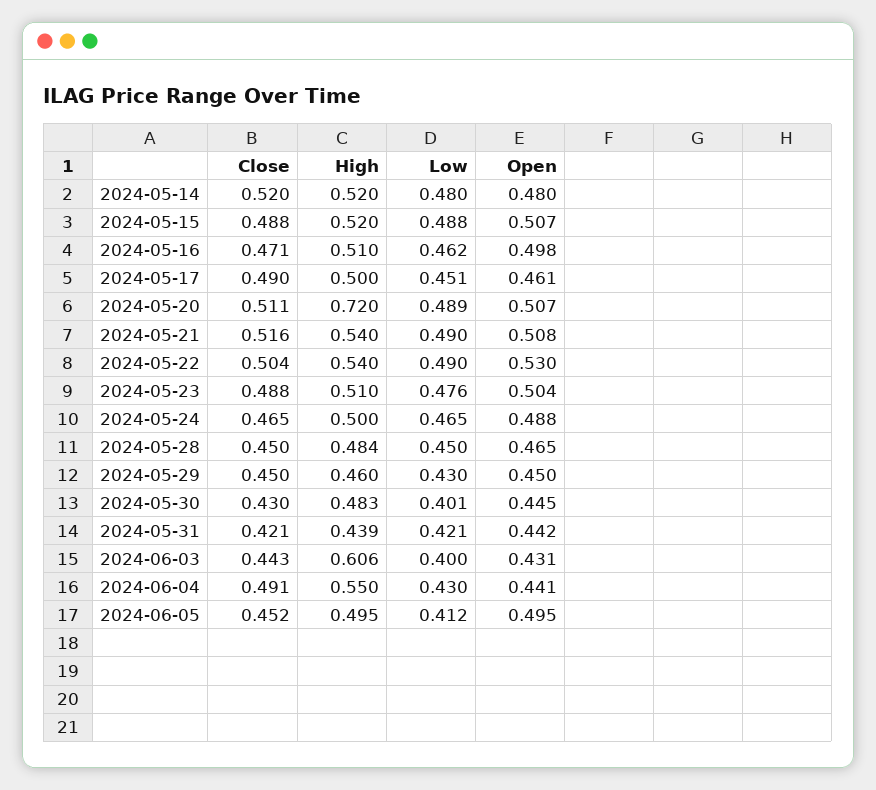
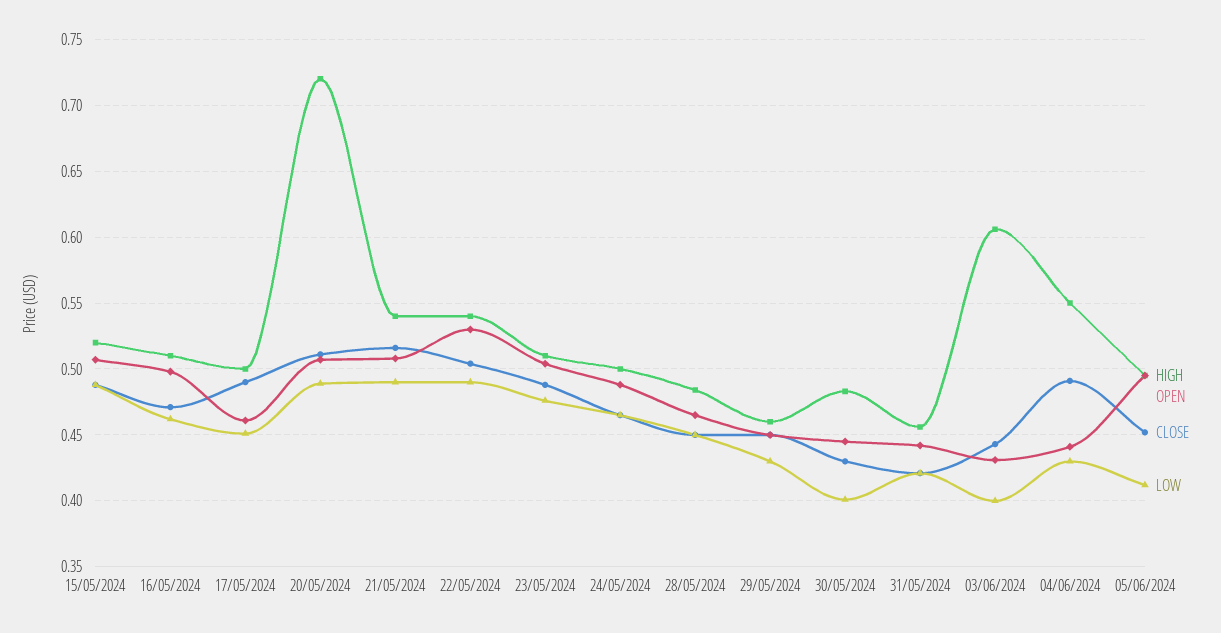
  {
    "Close": {
-     "2024-05-14": 0.52,
      "2024-05-15": 0.488,
      "2024-05-16": 0.471,
      "2024-05-17": 0.49,
      "2024-05-20": 0.511,
      "2024-05-21": 0.516,
      "2024-05-22": 0.504,
      "2024-05-23": 0.488,
      "2024-05-24": 0.465,
      "2024-05-28": 0.45,
      "2024-05-29": 0.45,
      "2024-05-30": 0.43,
      "2024-05-31": 0.421,
      "2024-06-03": 0.443,
      "2024-06-04": 0.491,
      "2024-06-05": 0.452
    },
    "High": {
-     "2024-05-14": 0.52,
      "2024-05-15": 0.52,
      "2024-05-16": 0.51,
      "2024-05-17": 0.5,
      "2024-05-20": 0.72,
      "2024-05-21": 0.54,
      "2024-05-22": 0.54,
      "2024-05-23": 0.51,
      "2024-05-24": 0.5,
      "2024-05-28": 0.484,
      "2024-05-29": 0.46,
      "2024-05-30": 0.483,
-     "2024-05-31": 0.439,
+     "2024-05-31": 0.455,
      "2024-06-03": 0.606,
      "2024-06-04": 0.55,
      "2024-06-05": 0.495
    },
    "Low": {
-     "2024-05-14": 0.48,
      "2024-05-15": 0.488,
      "2024-05-16": 0.462,
      "2024-05-17": 0.451,
      "2024-05-20": 0.489,
      "2024-05-21": 0.49,
      "2024-05-22": 0.49,
      "2024-05-23": 0.476,
      "2024-05-24": 0.465,
      "2024-05-28": 0.45,
      "2024-05-29": 0.43,
      "2024-05-30": 0.401,
      "2024-05-31": 0.421,
      "2024-06-03": 0.4,
      "2024-06-04": 0.43,
      "2024-06-05": 0.412
    },
    "Open": {
-     "2024-05-14": 0.48,
      "2024-05-15": 0.507,
      "2024-05-16": 0.498,
      "2024-05-17": 0.461,
      "2024-05-20": 0.507,
      "2024-05-21": 0.508,
      "2024-05-22": 0.53,
      "2024-05-23": 0.504,
      "2024-05-24": 0.488,
      "2024-05-28": 0.465,
      "2024-05-29": 0.45,
      "2024-05-30": 0.445,
      "2024-05-31": 0.442,
      "2024-06-03": 0.431,
      "2024-06-04": 0.441,
      "2024-06-05": 0.495
    }
  }

